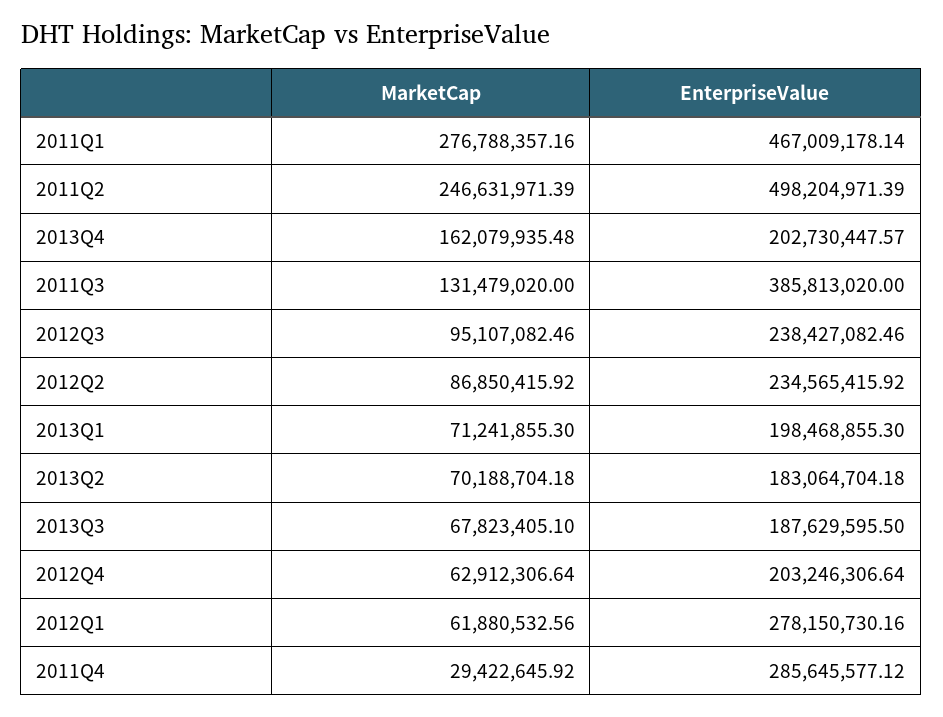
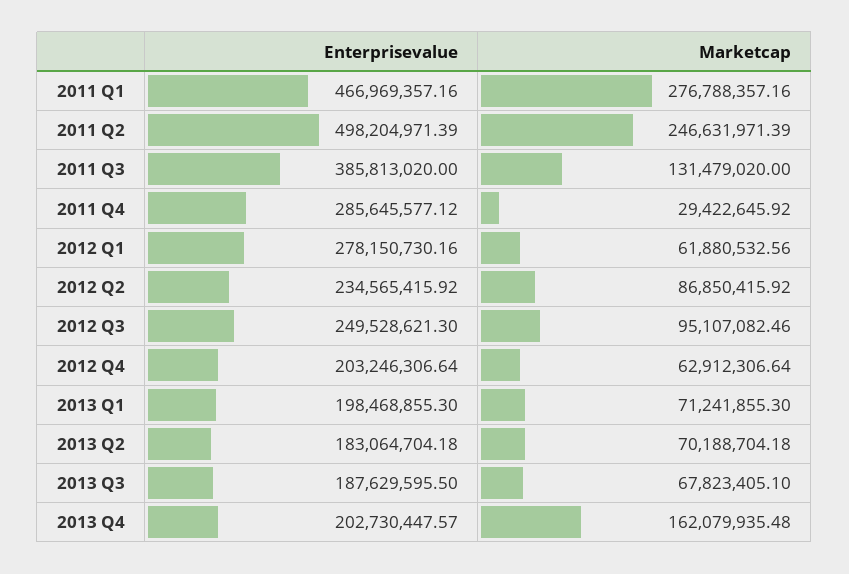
  {
    "MarketCap": {
      "2011Q1": 276788357.16,
      "2011Q2": 246631971.39,
      "2013Q4": 162079935.48,
      "2011Q3": 131479020,
      "2012Q3": 95107082.46,
      "2012Q2": 86850415.92,
      "2013Q1": 71241855.3,
      "2013Q2": 70188704.18,
      "2013Q3": 67823405.1,
      "2012Q4": 62912306.64,
      "2012Q1": 61880532.56,
      "2011Q4": 29422645.92
    },
    "EnterpriseValue": {
-     "2011Q1": 467009178.14,
+     "2011Q1": 466969357.16,
      "2011Q2": 498204971.39,
      "2013Q4": 202730447.57,
      "2011Q3": 385813020,
-     "2012Q3": 238427082.46,
+     "2012Q3": 249528621.3,
      "2012Q2": 234565415.92,
      "2013Q1": 198468855.3,
      "2013Q2": 183064704.18,
      "2013Q3": 187629595.5,
      "2012Q4": 203246306.64,
      "2012Q1": 278150730.16,
      "2011Q4": 285645577.12
    }
  }

